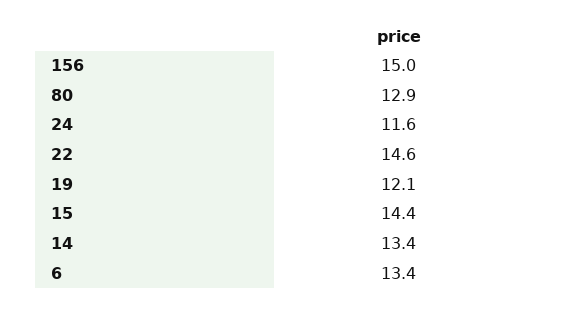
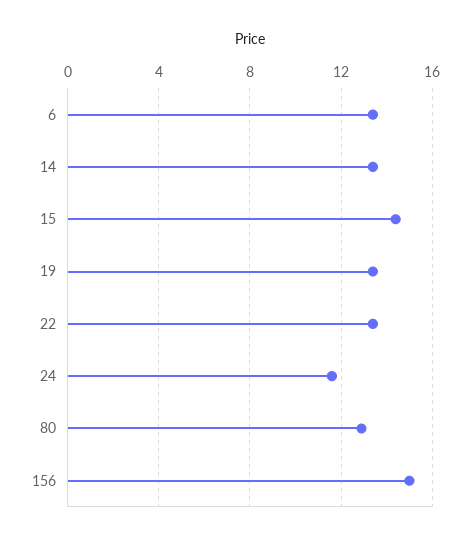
  {
    "156": 15,
    "80": 12.9,
    "24": 11.6,
-   "22": 14.6,
+   "22": 13.5,
-   "19": 12.1,
+   "19": 13.5,
    "15": 14.4,
    "14": 13.4,
    "6": 13.4
  }

